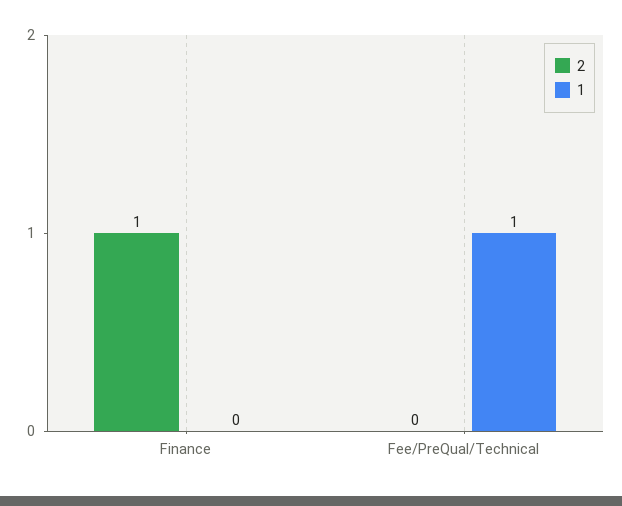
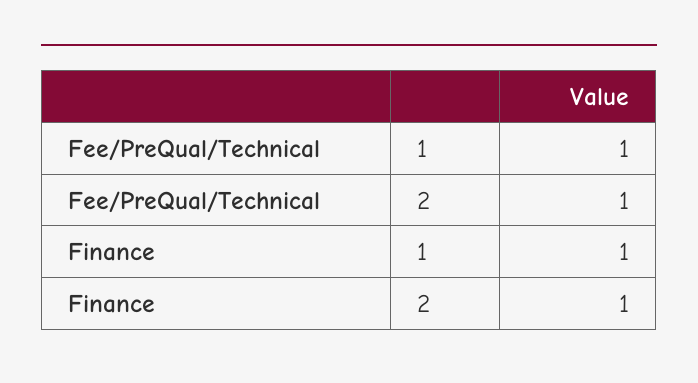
  {
    "2": {
      "Finance": 1,
-     "Fee/PreQual/Technical": 0
+     "Fee/PreQual/Technical": 1
    },
    "1": {
-     "Finance": 0,
+     "Finance": 1,
      "Fee/PreQual/Technical": 1
    }
  }

